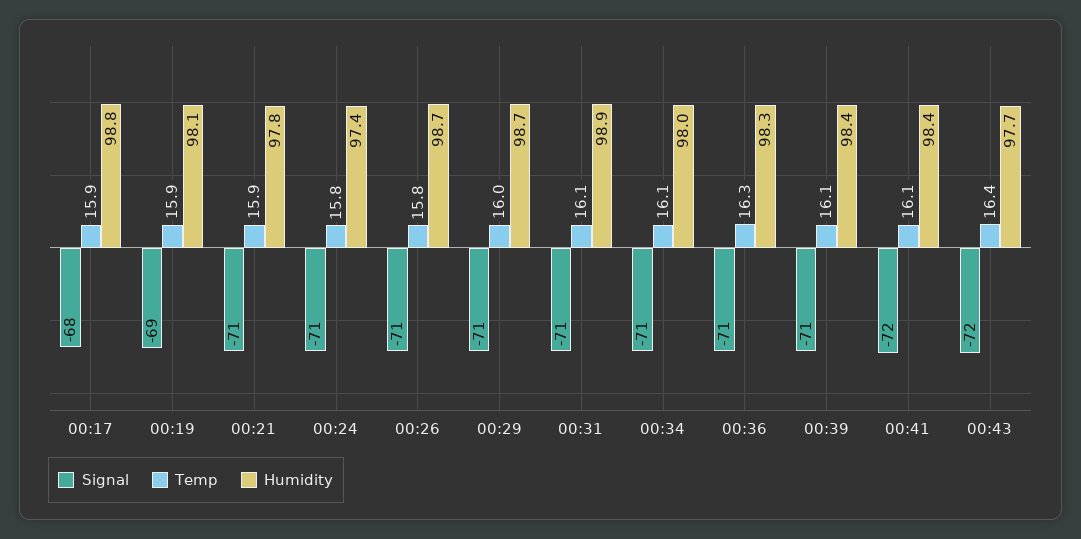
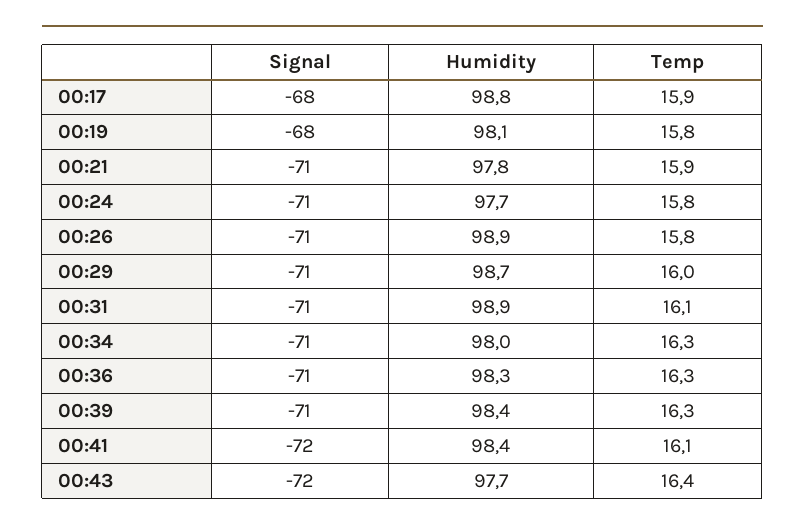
  {
    "Signal": {
      "00:17": -68,
-     "00:19": -69,
+     "00:19": -68,
      "00:21": -71,
      "00:24": -71,
      "00:26": -71,
      "00:29": -71,
      "00:31": -71,
      "00:34": -71,
      "00:36": -71,
      "00:39": -71,
      "00:41": -72,
      "00:43": -72
    },
    "Temp": {
      "00:17": 15.9,
-     "00:19": 15.9,
+     "00:19": 15.8,
      "00:21": 15.9,
      "00:24": 15.8,
      "00:26": 15.8,
      "00:29": 16,
      "00:31": 16.1,
-     "00:34": 16.1,
+     "00:34": 16.3,
      "00:36": 16.3,
-     "00:39": 16.1,
+     "00:39": 16.3,
      "00:41": 16.1,
      "00:43": 16.4
    },
    "Humidity": {
      "00:17": 98.8,
      "00:19": 98.1,
      "00:21": 97.8,
-     "00:24": 97.4,
+     "00:24": 97.7,
-     "00:26": 98.7,
+     "00:26": 98.9,
      "00:29": 98.7,
      "00:31": 98.9,
      "00:34": 98,
      "00:36": 98.3,
      "00:39": 98.4,
      "00:41": 98.4,
      "00:43": 97.7
    }
  }

